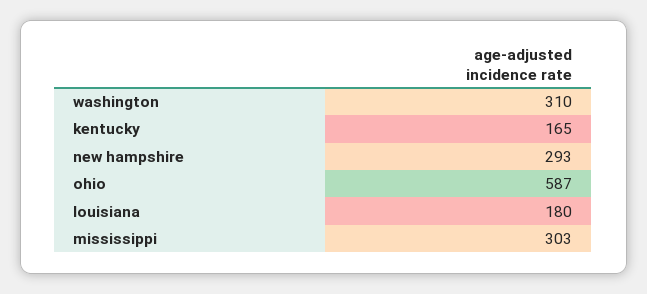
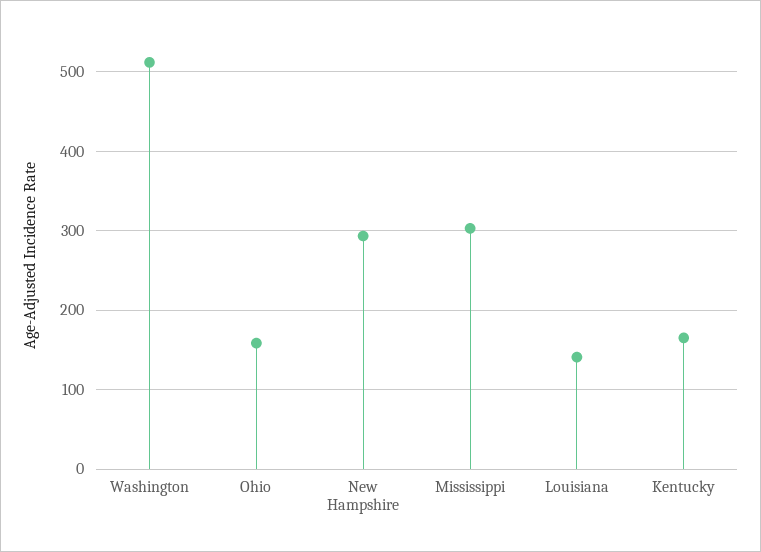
  {
-   "washington": 310,
+   "washington": 510,
    "kentucky": 165,
    "new hampshire": 293,
-   "ohio": 587,
+   "ohio": 160,
-   "louisiana": 180,
+   "louisiana": 140,
    "mississippi": 303
  }

